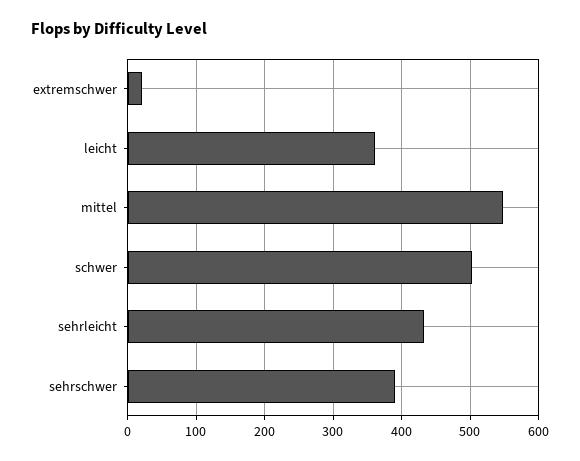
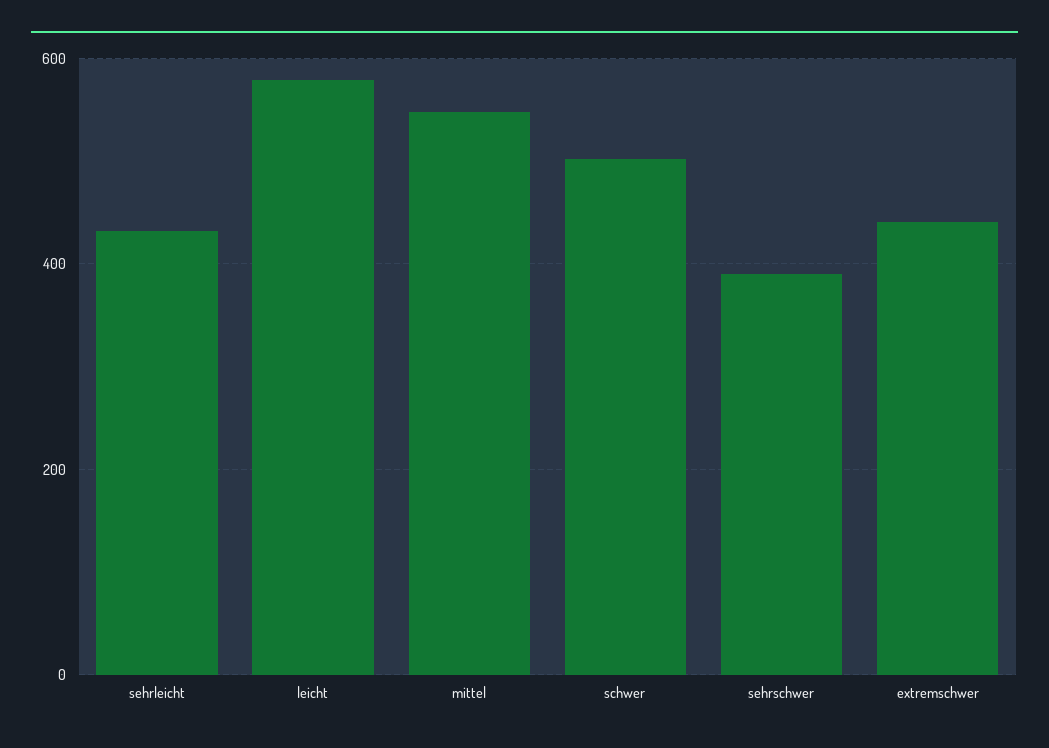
  {
-   "extremschwer": 20,
+   "extremschwer": 440,
-   "leicht": 360,
+   "leicht": 580,
    "mittel": 550,
    "schwer": 500,
    "sehrleicht": 430,
    "sehrschwer": 390
  }

